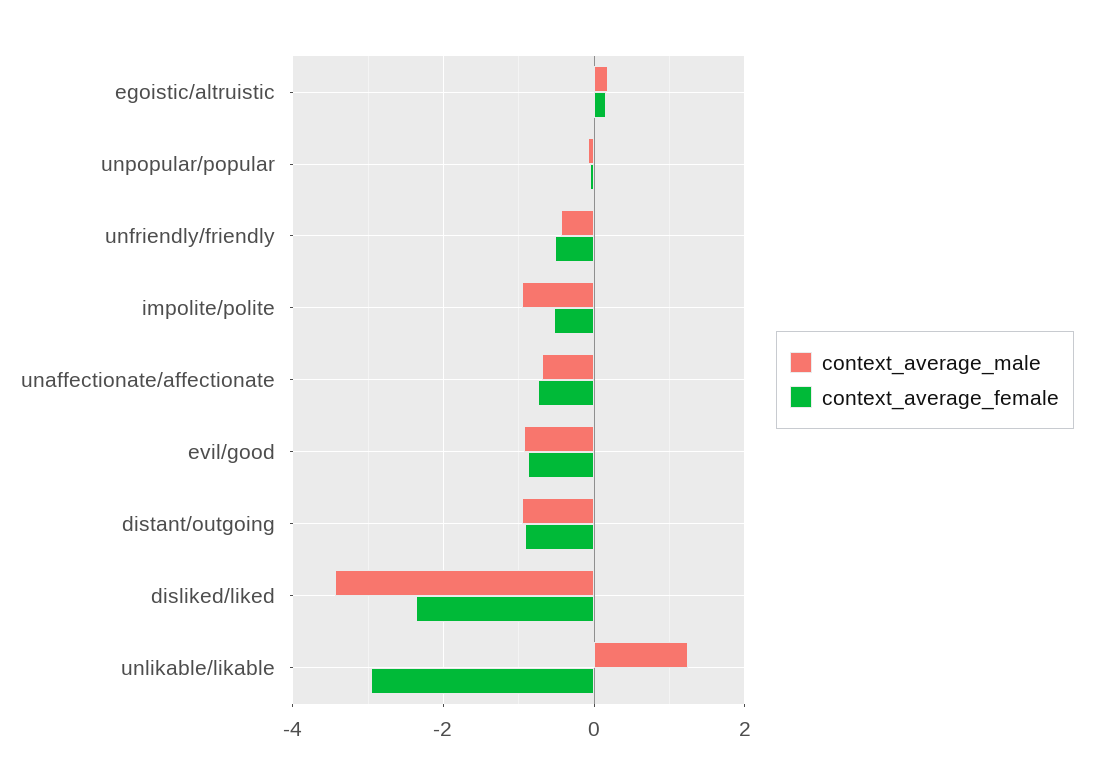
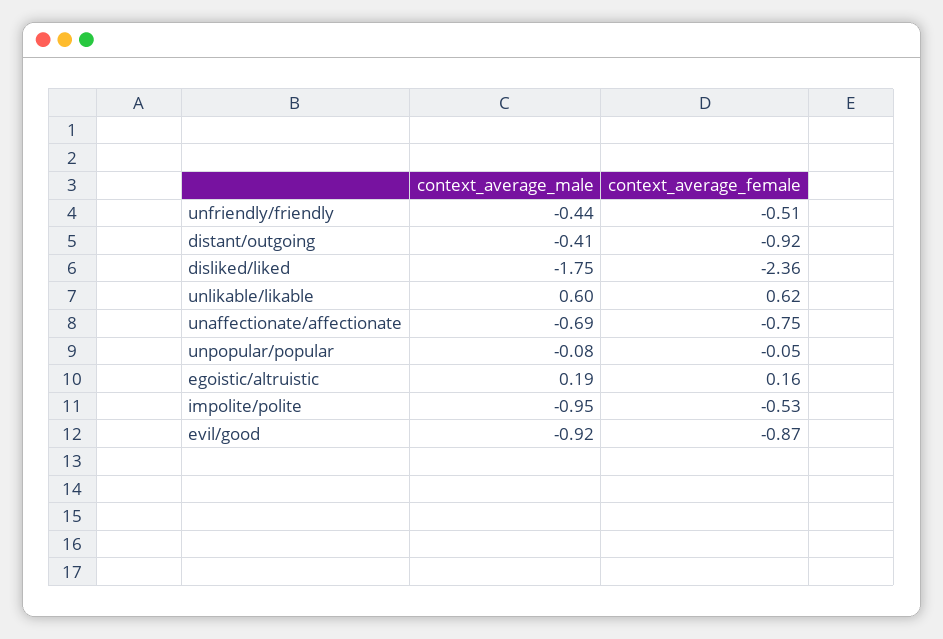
  {
    "context_average_male": {
      "egoistic/altruistic": 0.19,
      "unpopular/popular": -0.08,
      "unfriendly/friendly": -0.44,
      "impolite/polite": -0.95,
      "unaffectionate/affectionate": -0.69,
      "evil/good": -0.92,
-     "distant/outgoing": -1,
+     "distant/outgoing": -0.41,
-     "disliked/liked": -3.4,
+     "disliked/liked": -1.75,
-     "unlikable/likable": 1.2
+     "unlikable/likable": 0.6
    },
    "context_average_female": {
      "egoistic/altruistic": 0.16,
      "unpopular/popular": -0.05,
      "unfriendly/friendly": -0.51,
      "impolite/polite": -0.53,
      "unaffectionate/affectionate": -0.75,
      "evil/good": -0.87,
      "distant/outgoing": -0.92,
      "disliked/liked": -2.36,
-     "unlikable/likable": -3
+     "unlikable/likable": 0.62
    }
  }

